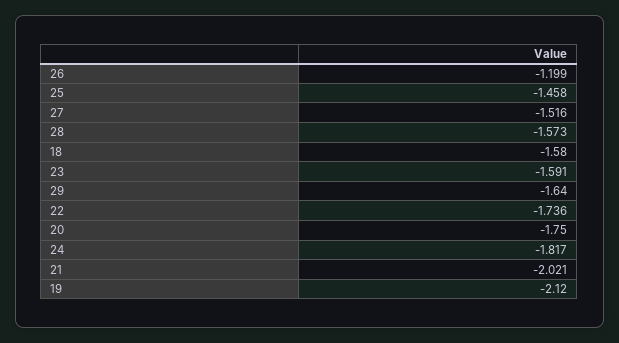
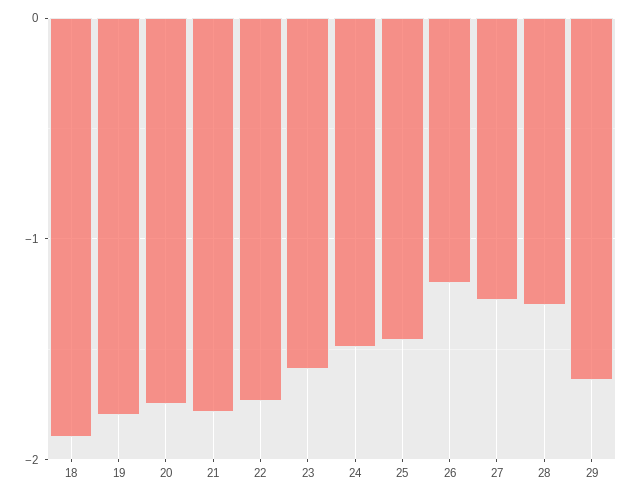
  {
    "26": -1.199,
    "25": -1.458,
-   "27": -1.516,
+   "27": -1.3,
-   "28": -1.573,
+   "28": -1.3,
-   "18": -1.58,
+   "18": -1.9,
    "23": -1.591,
    "29": -1.64,
    "22": -1.736,
    "20": -1.75,
-   "24": -1.817,
+   "24": -1.5,
-   "21": -2.021,
+   "21": -1.8,
-   "19": -2.12
+   "19": -1.8
  }

